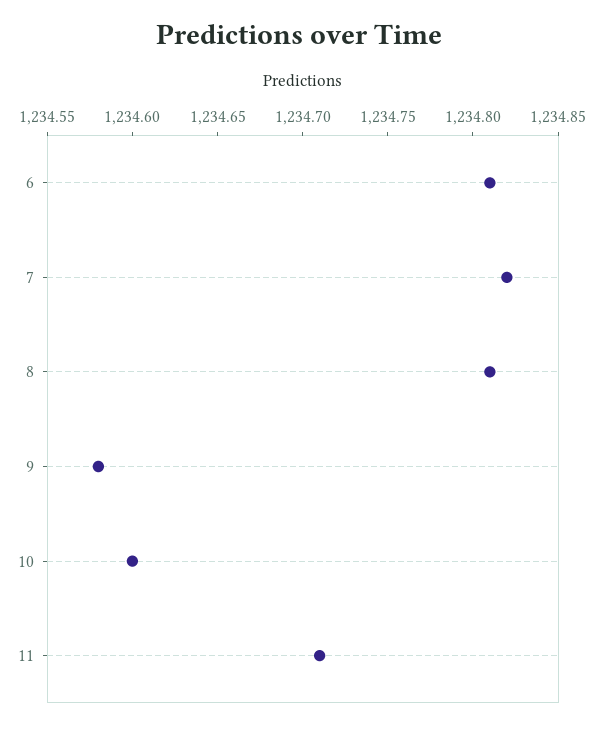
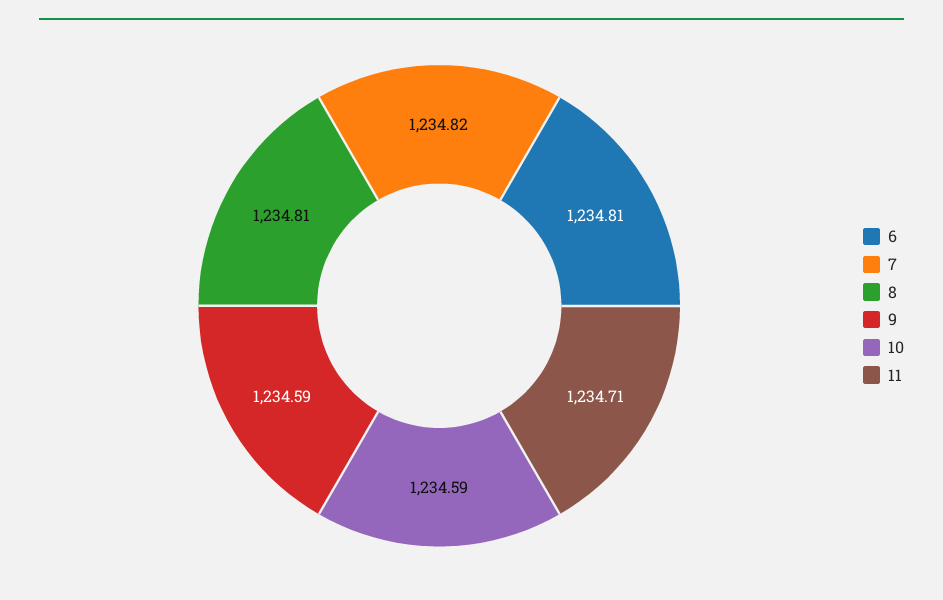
  {
    "6": 1234.81,
    "7": 1234.82,
    "8": 1234.81,
-   "9": 1234.58,
+   "9": 1234.59,
-   "10": 1234.6,
+   "10": 1234.59,
    "11": 1234.71
  }

